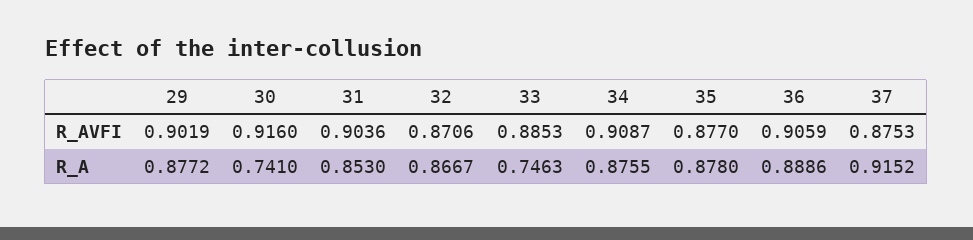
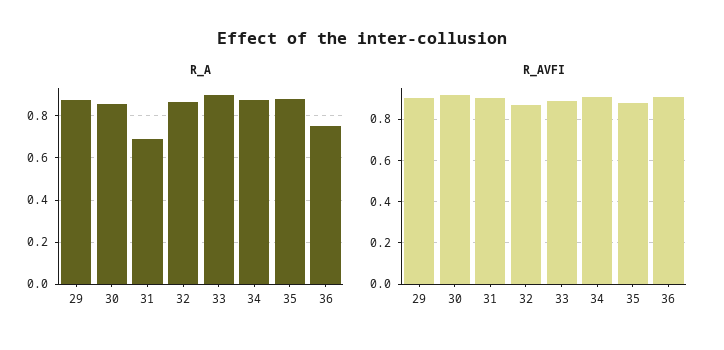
  {
    "R_AVFI": {
      "29": 0.9019,
      "30": 0.916,
      "31": 0.9036,
      "32": 0.8706,
      "33": 0.8853,
      "34": 0.9087,
      "35": 0.877,
-     "36": 0.9059,
+     "36": 0.9059
-     "37": 0.8753
    },
    "R_A": {
      "29": 0.8772,
-     "30": 0.741,
+     "30": 0.85,
-     "31": 0.853,
+     "31": 0.7,
      "32": 0.8667,
-     "33": 0.7463,
+     "33": 0.9,
      "34": 0.8755,
      "35": 0.878,
-     "36": 0.8886,
+     "36": 0.75
-     "37": 0.9152
    }
  }

